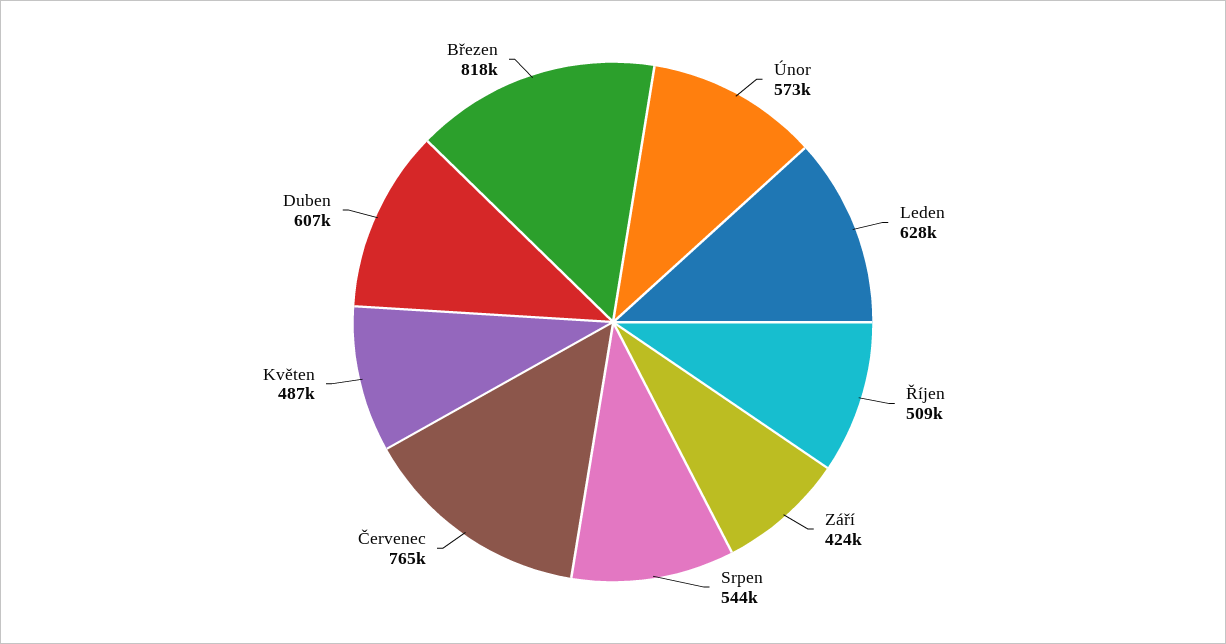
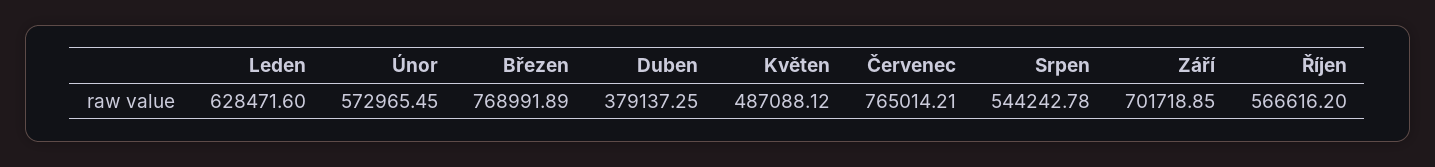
  {
    "Únor": 572965.45,
    "Leden": 628471.6,
-   "Říjen": 509000,
+   "Říjen": 566616.2,
-   "Září": 424000,
+   "Září": 701718.85,
    "Srpen": 544242.78,
    "Červenec": 765014.21,
    "Květen": 487088.12,
-   "Duben": 607000,
+   "Duben": 379137.25,
-   "Březen": 818000
+   "Březen": 768991.89
  }

